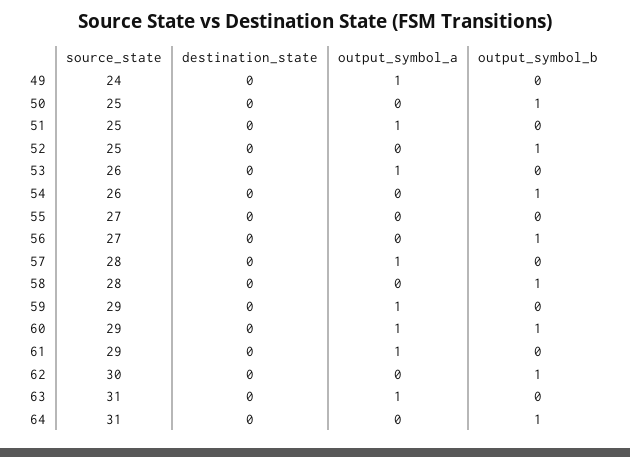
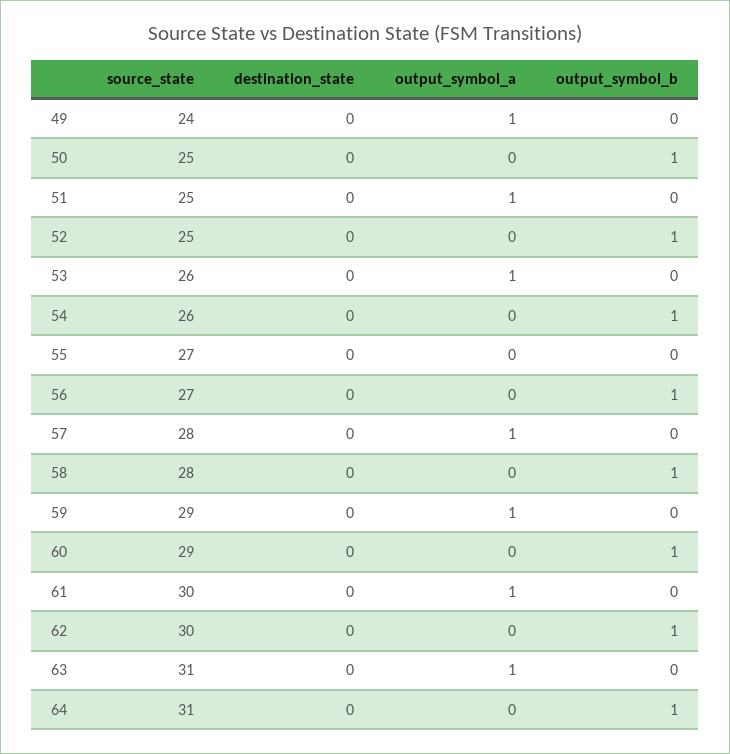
  {
    "source_state": {
      "49": 24,
      "50": 25,
      "51": 25,
      "52": 25,
      "53": 26,
      "54": 26,
      "55": 27,
      "56": 27,
      "57": 28,
      "58": 28,
      "59": 29,
      "60": 29,
-     "61": 29,
+     "61": 30,
      "62": 30,
      "63": 31,
      "64": 31
    },
    "destination_state": {
      "49": 0,
      "50": 0,
      "51": 0,
      "52": 0,
      "53": 0,
      "54": 0,
      "55": 0,
      "56": 0,
      "57": 0,
      "58": 0,
      "59": 0,
      "60": 0,
      "61": 0,
      "62": 0,
      "63": 0,
      "64": 0
    },
    "output_symbol_a": {
      "49": 1,
      "50": 0,
      "51": 1,
      "52": 0,
      "53": 1,
      "54": 0,
      "55": 0,
      "56": 0,
      "57": 1,
      "58": 0,
      "59": 1,
-     "60": 1,
+     "60": 0,
      "61": 1,
      "62": 0,
      "63": 1,
      "64": 0
    },
    "output_symbol_b": {
      "49": 0,
      "50": 1,
      "51": 0,
      "52": 1,
      "53": 0,
      "54": 1,
      "55": 0,
      "56": 1,
      "57": 0,
      "58": 1,
      "59": 0,
      "60": 1,
      "61": 0,
      "62": 1,
      "63": 0,
      "64": 1
    }
  }

